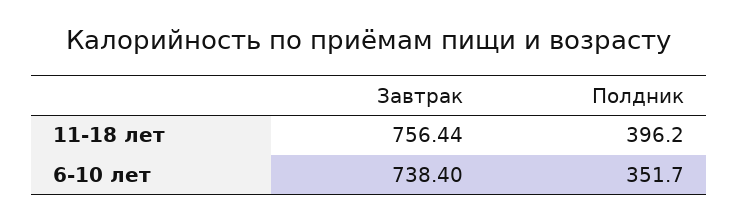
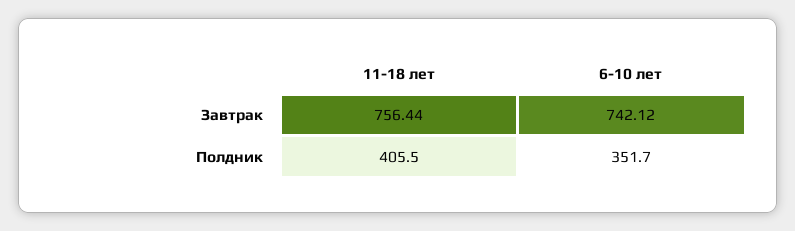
  {
    "Завтрак": {
      "11-18 лет": 756.44,
-     "6-10 лет": 738.4
+     "6-10 лет": 742.12
    },
    "Полдник": {
-     "11-18 лет": 396.2,
+     "11-18 лет": 405.5,
      "6-10 лет": 351.7
    }
  }

